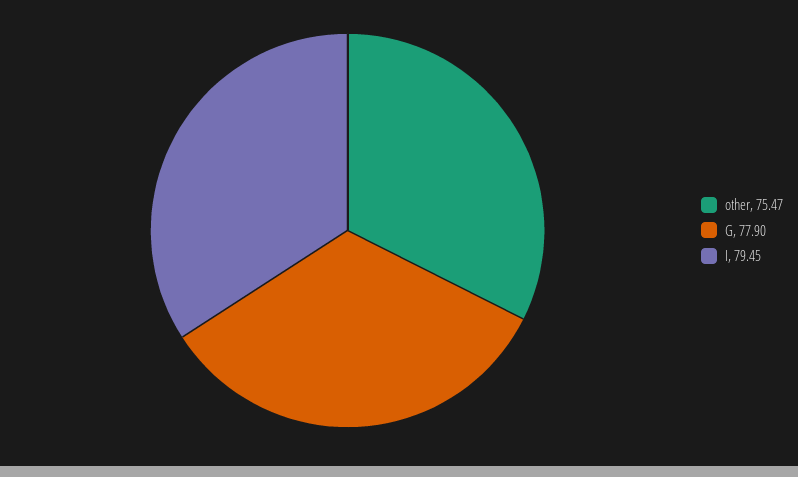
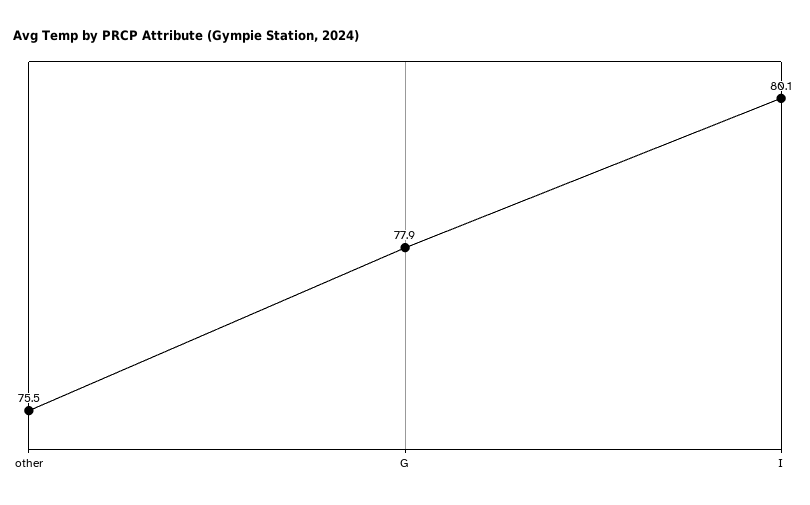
  {
    "other": 75.47,
    "G": 77.9,
-   "I": 79.45
+   "I": 80.1
  }

